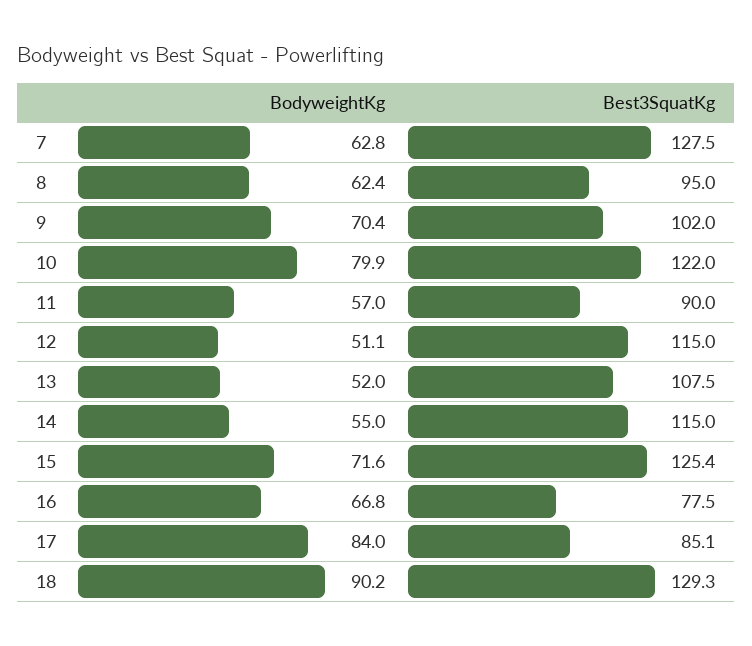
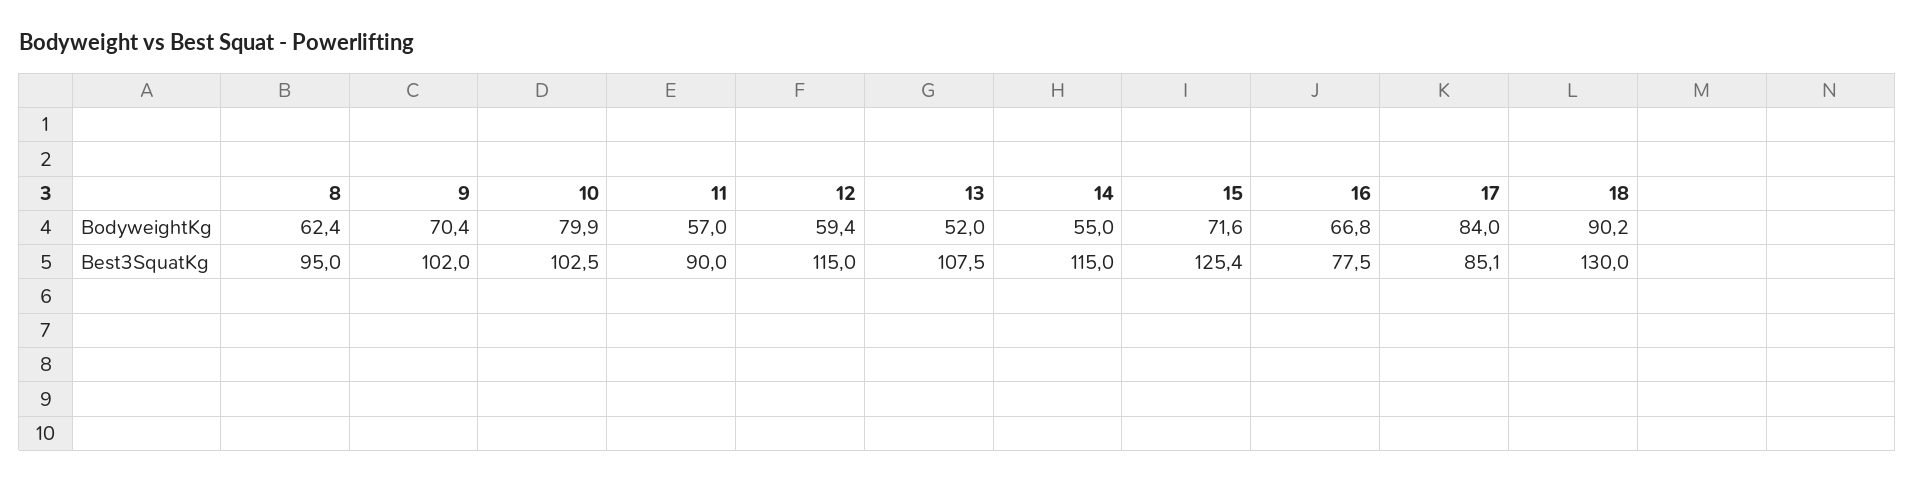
  {
    "BodyweightKg": {
-     "7": 62.8,
      "8": 62.4,
      "9": 70.4,
      "10": 79.9,
      "11": 57,
-     "12": 51.1,
+     "12": 59.4,
      "13": 52,
      "14": 55,
      "15": 71.6,
      "16": 66.8,
      "17": 84,
      "18": 90.2
    },
    "Best3SquatKg": {
-     "7": 127.5,
      "8": 95,
      "9": 102,
-     "10": 122,
+     "10": 102.5,
      "11": 90,
      "12": 115,
      "13": 107.5,
      "14": 115,
      "15": 125.4,
      "16": 77.5,
      "17": 85.1,
-     "18": 129.3
+     "18": 130
    }
  }

